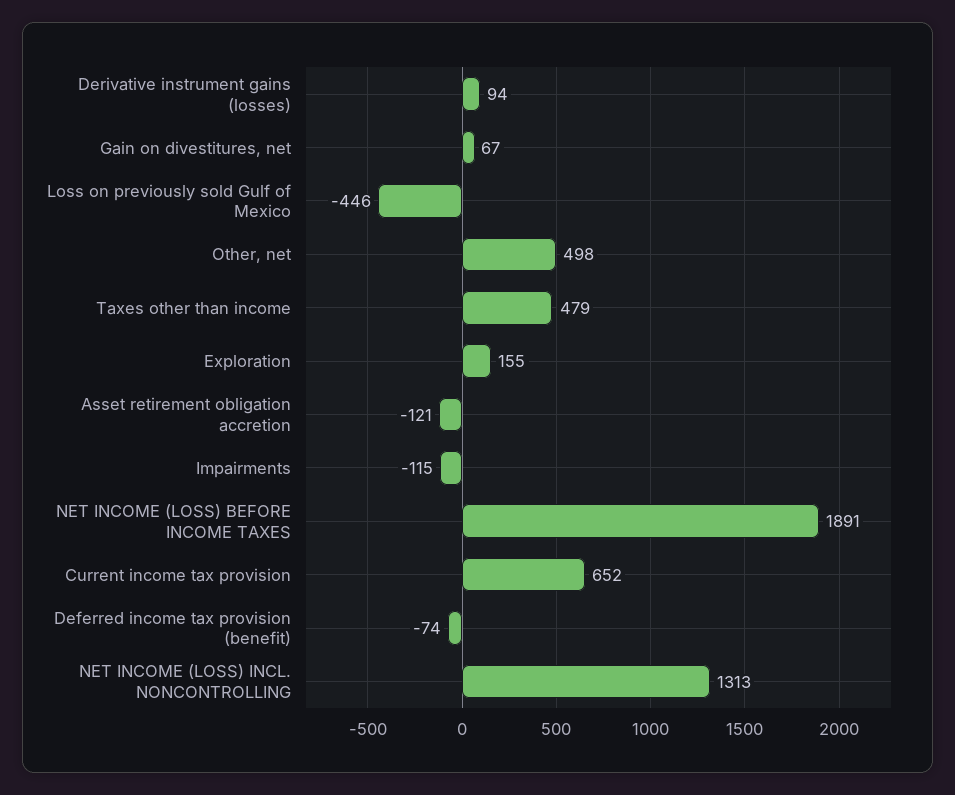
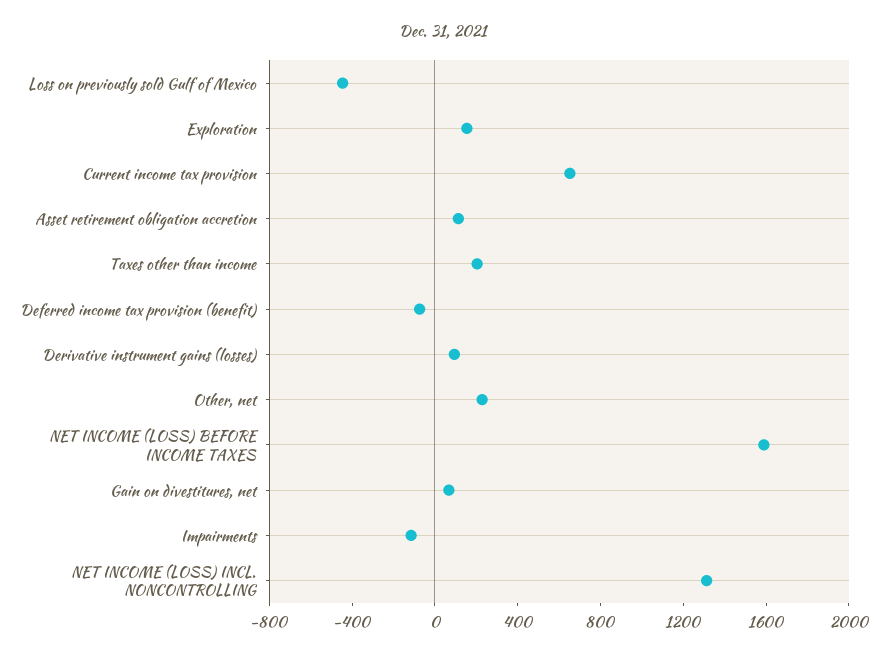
  {
    "Derivative instrument gains (losses)": 94,
    "Gain on divestitures, net": 67,
    "Loss on previously sold Gulf of Mexico": -446,
-   "Other, net": 498,
+   "Other, net": 200,
-   "Taxes other than income": 479,
+   "Taxes other than income": 200,
    "Exploration": 155,
-   "Asset retirement obligation accretion": -121,
+   "Asset retirement obligation accretion": 100,
    "Impairments": -115,
-   "NET INCOME (LOSS) BEFORE INCOME TAXES": 1891,
+   "NET INCOME (LOSS) BEFORE INCOME TAXES": 1600,
    "Current income tax provision": 652,
    "Deferred income tax provision (benefit)": -74,
    "NET INCOME (LOSS) INCL. NONCONTROLLING": 1313
  }

